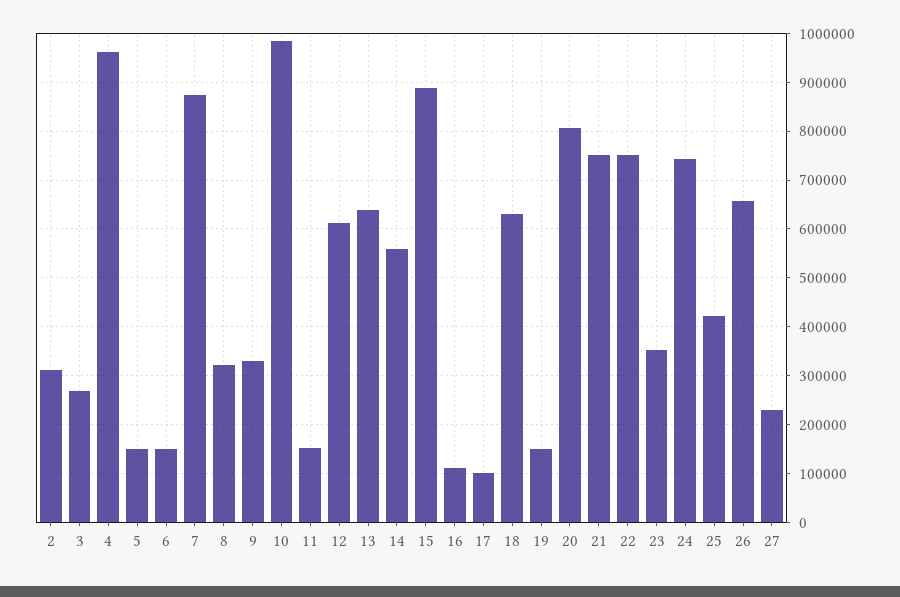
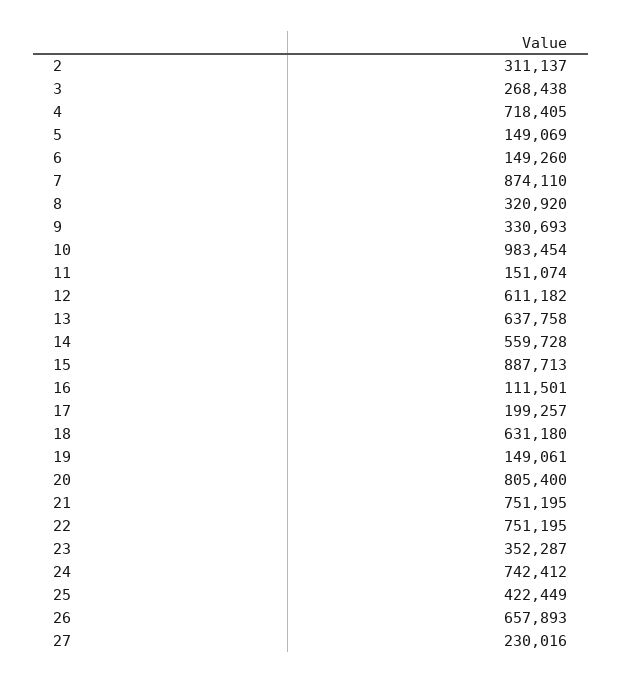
  {
    "2": 311137,
    "3": 268438,
-   "4": 960000,
+   "4": 718405,
    "5": 149069,
    "6": 149260,
    "7": 874110,
    "8": 320920,
    "9": 330693,
    "10": 983454,
    "11": 151074,
    "12": 611182,
    "13": 637758,
    "14": 559728,
    "15": 887713,
    "16": 111501,
-   "17": 100000,
+   "17": 199257,
    "18": 631180,
    "19": 149061,
    "20": 805400,
    "21": 751195,
    "22": 751195,
    "23": 352287,
    "24": 742412,
    "25": 422449,
    "26": 657893,
    "27": 230016
  }

